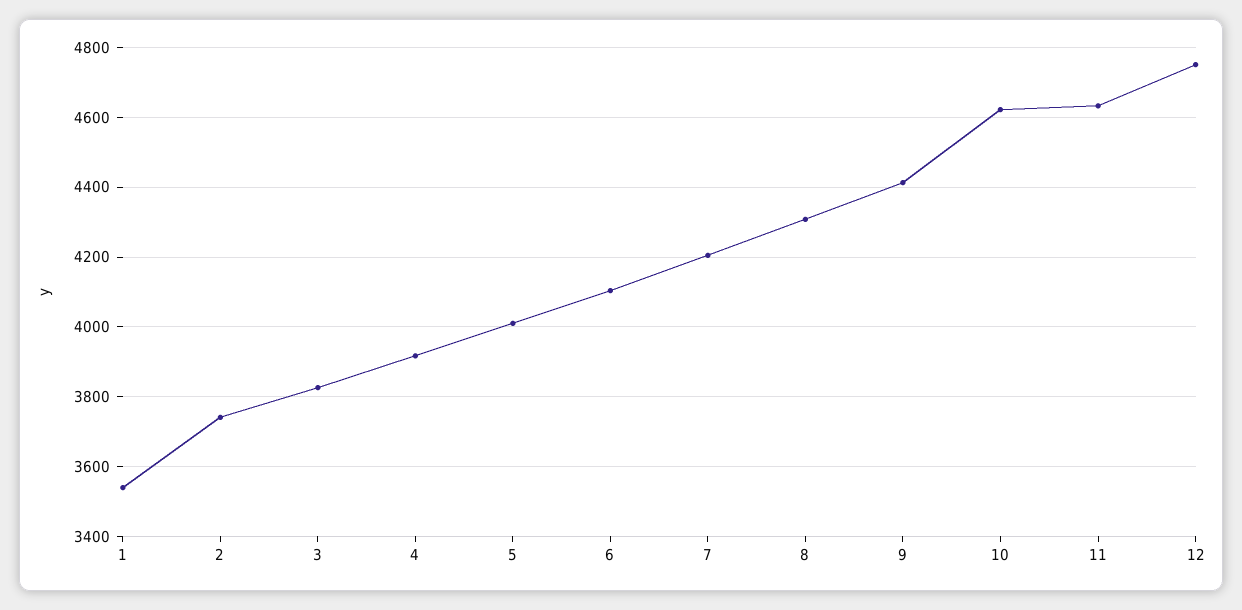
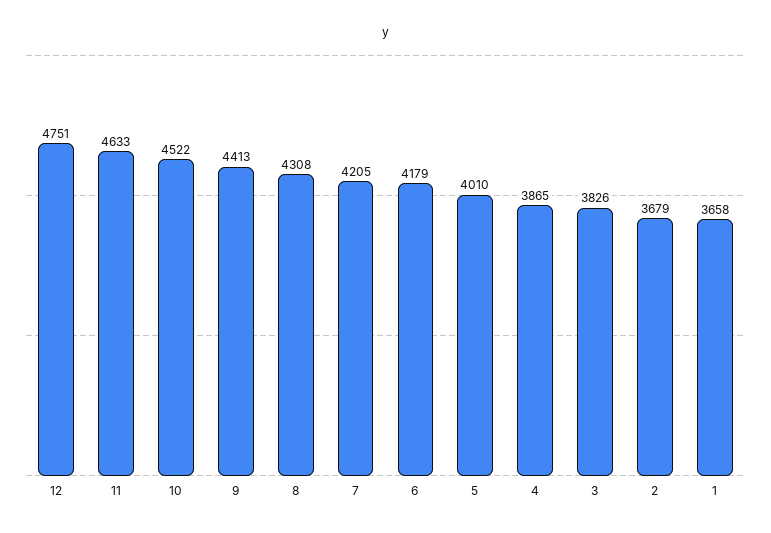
  {
-   "1": 3540,
+   "1": 3658,
-   "2": 3740,
+   "2": 3679,
    "3": 3826,
-   "4": 3920,
+   "4": 3865,
    "5": 4010,
-   "6": 4100,
+   "6": 4179,
    "7": 4205,
    "8": 4308,
    "9": 4413,
-   "10": 4620,
+   "10": 4522,
    "11": 4633,
    "12": 4751
  }

